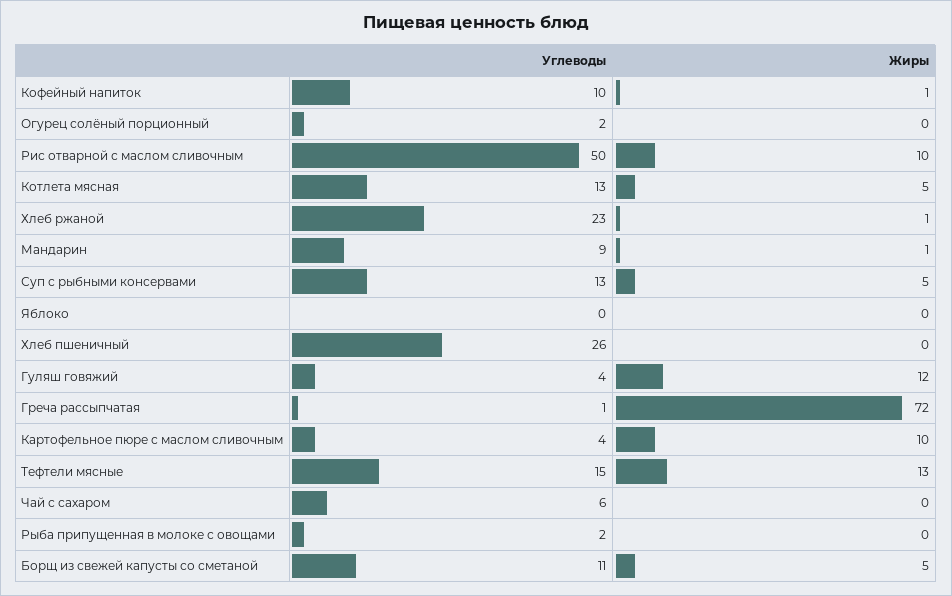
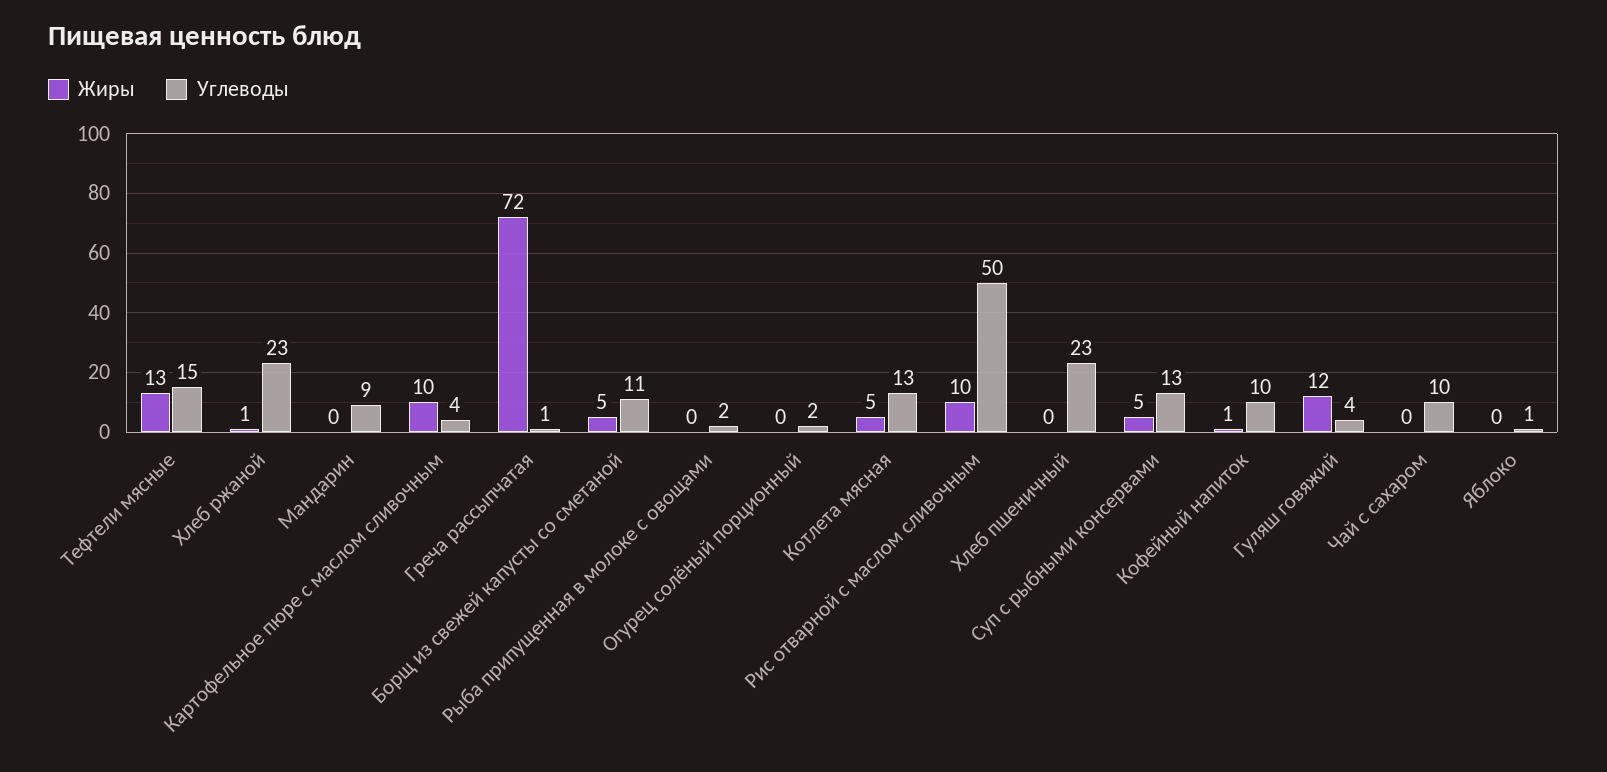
  {
    "Углеводы": {
      "Кофейный напиток": 10,
      "Огурец солёный порционный": 2,
      "Рис отварной с маслом сливочным": 50,
      "Котлета мясная": 13,
      "Хлеб ржаной": 23,
      "Мандарин": 9,
      "Суп с рыбными консервами": 13,
-     "Яблоко": 0,
+     "Яблоко": 1,
-     "Хлеб пшеничный": 26,
+     "Хлеб пшеничный": 23,
      "Гуляш говяжий": 4,
      "Греча рассыпчатая": 1,
      "Картофельное пюре с маслом сливочным": 4,
      "Тефтели мясные": 15,
-     "Чай с сахаром": 6,
+     "Чай с сахаром": 10,
      "Рыба припущенная в молоке с овощами": 2,
      "Борщ из свежей капусты со сметаной": 11
    },
    "Жиры": {
      "Кофейный напиток": 1,
      "Огурец солёный порционный": 0,
      "Рис отварной с маслом сливочным": 10,
      "Котлета мясная": 5,
      "Хлеб ржаной": 1,
-     "Мандарин": 1,
+     "Мандарин": 0,
      "Суп с рыбными консервами": 5,
      "Яблоко": 0,
      "Хлеб пшеничный": 0,
      "Гуляш говяжий": 12,
      "Греча рассыпчатая": 72,
      "Картофельное пюре с маслом сливочным": 10,
      "Тефтели мясные": 13,
      "Чай с сахаром": 0,
      "Рыба припущенная в молоке с овощами": 0,
      "Борщ из свежей капусты со сметаной": 5
    }
  }

